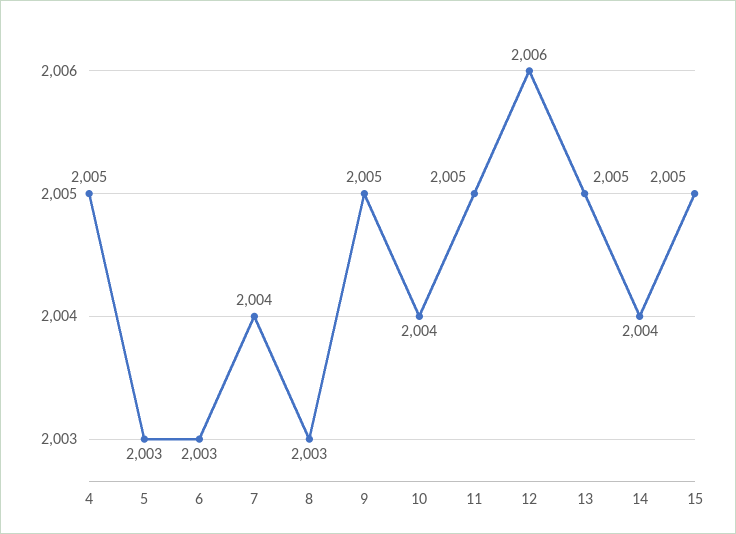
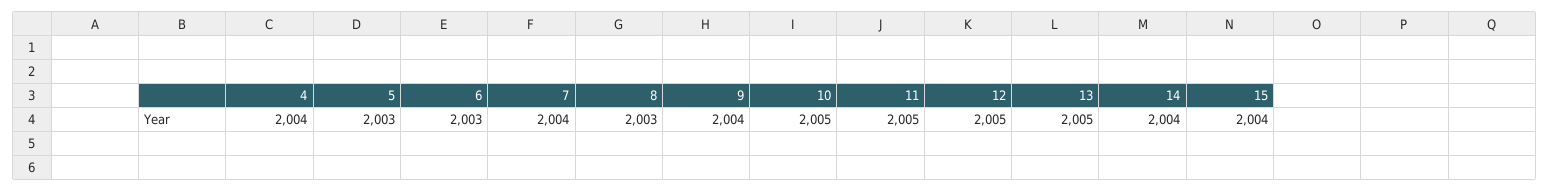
  {
-   "4": 2005,
+   "4": 2004,
    "5": 2003,
    "6": 2003,
    "7": 2004,
    "8": 2003,
-   "9": 2005,
+   "9": 2004,
-   "10": 2004,
+   "10": 2005,
    "11": 2005,
-   "12": 2006,
+   "12": 2005,
    "13": 2005,
    "14": 2004,
-   "15": 2005
+   "15": 2004
  }

